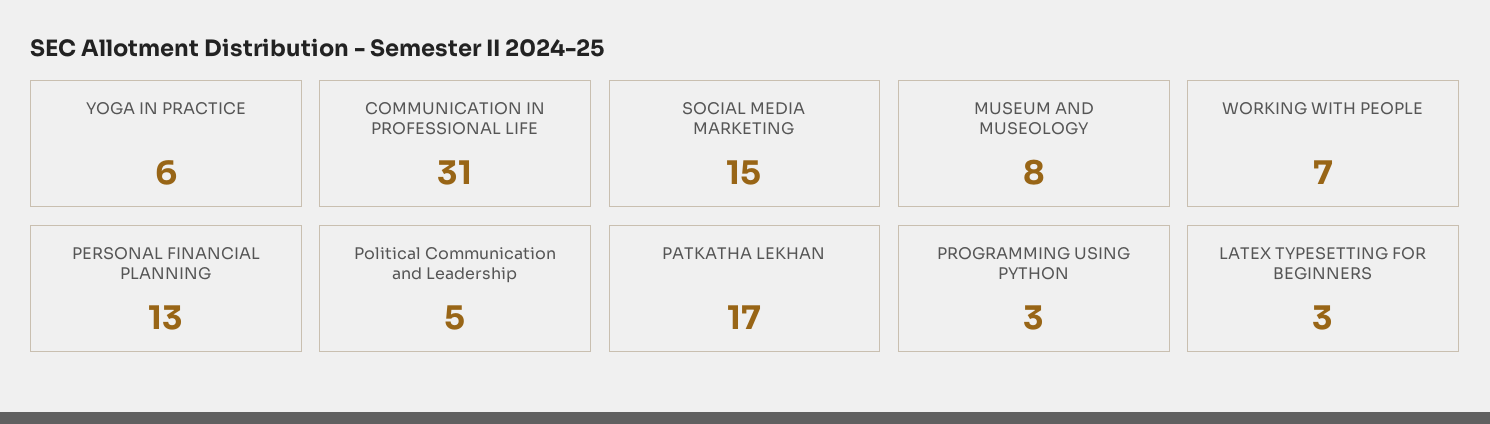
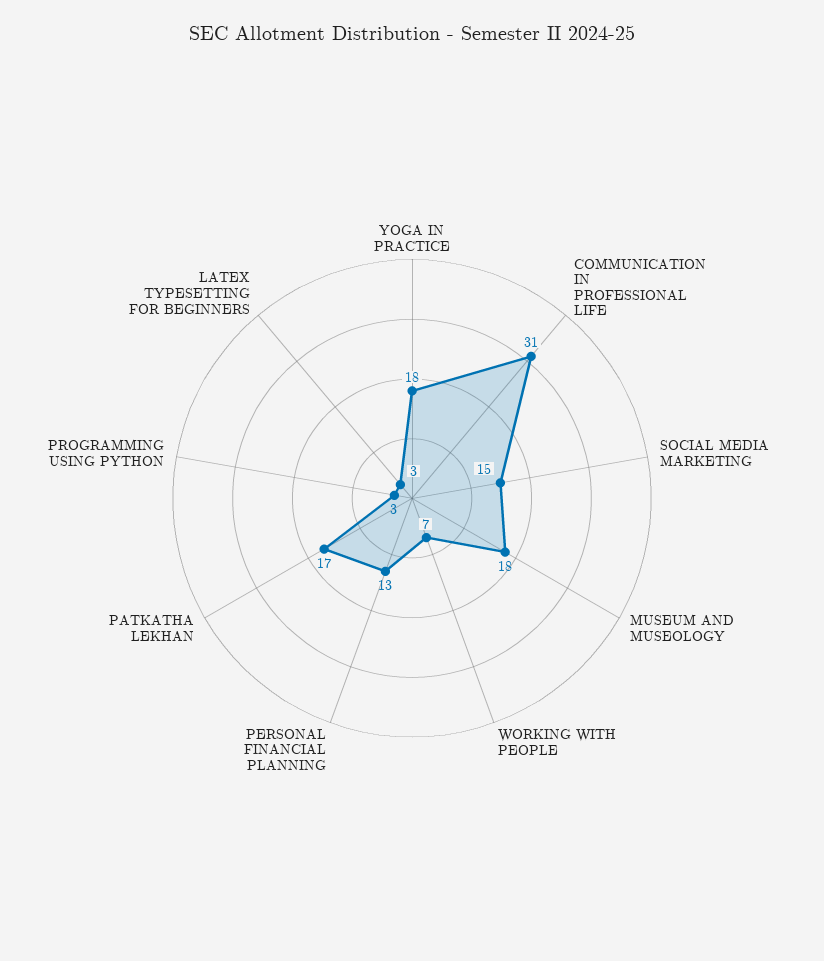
  {
-   "YOGA IN PRACTICE": 6,
+   "YOGA IN PRACTICE": 18,
    "COMMUNICATION IN PROFESSIONAL LIFE": 31,
    "SOCIAL MEDIA MARKETING": 15,
-   "MUSEUM AND MUSEOLOGY": 8,
+   "MUSEUM AND MUSEOLOGY": 18,
    "WORKING WITH PEOPLE": 7,
    "PERSONAL FINANCIAL PLANNING": 13,
-   "Political Communication and Leadership": 5,
    "PATKATHA LEKHAN": 17,
    "PROGRAMMING USING PYTHON": 3,
    "LATEX TYPESETTING FOR BEGINNERS": 3
  }

